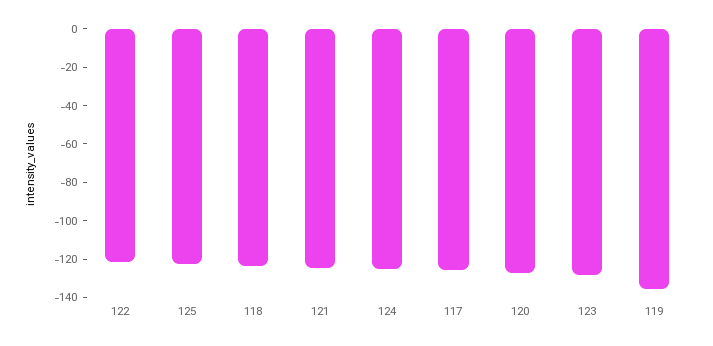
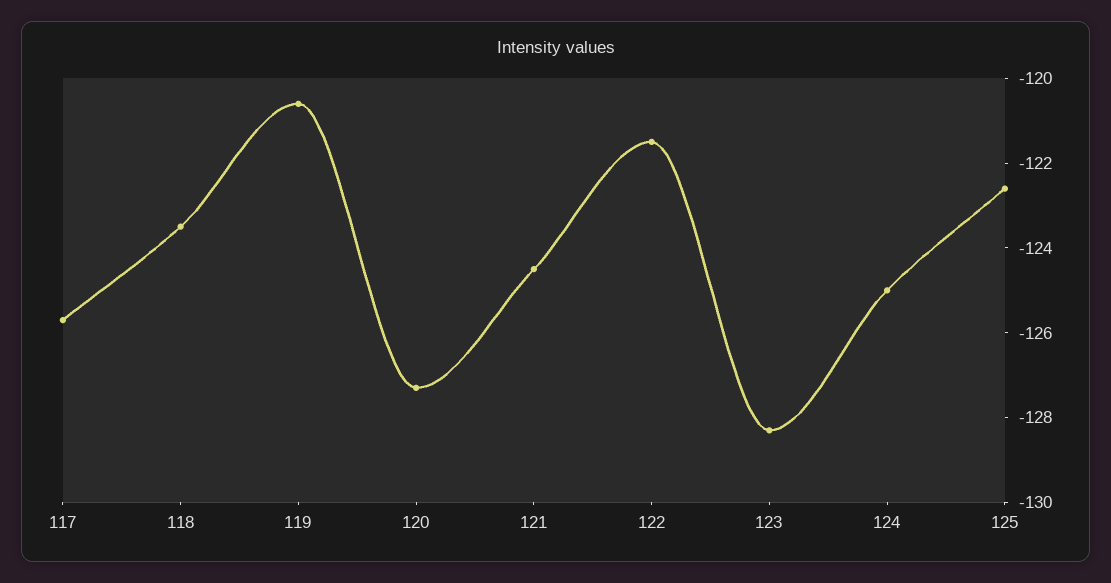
  {
    "122": -121.5,
    "125": -122.5,
    "118": -123.5,
    "121": -124.5,
    "124": -125,
    "117": -125.5,
    "120": -127.5,
    "123": -128.5,
-   "119": -135
+   "119": -120.5
  }

